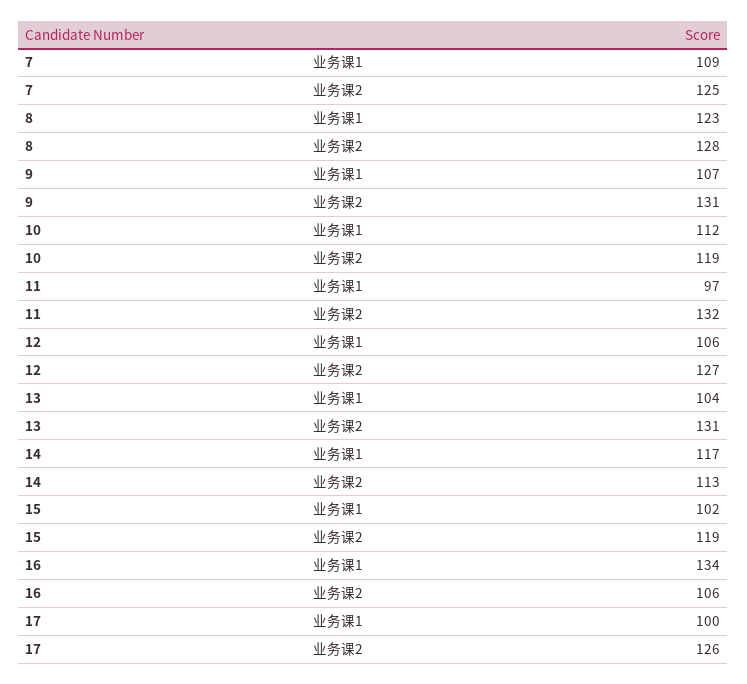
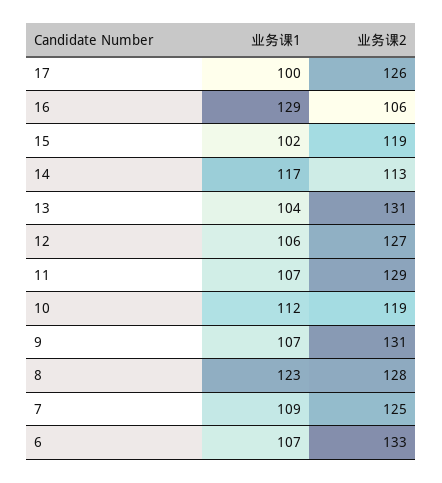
  {
    "7": {
      "业务课1": 109,
      "业务课2": 125
    },
    "8": {
      "业务课1": 123,
      "业务课2": 128
    },
    "9": {
      "业务课1": 107,
      "业务课2": 131
    },
    "10": {
      "业务课1": 112,
      "业务课2": 119
    },
    "11": {
-     "业务课1": 97,
+     "业务课1": 107,
-     "业务课2": 132
+     "业务课2": 129
    },
    "12": {
      "业务课1": 106,
      "业务课2": 127
    },
    "13": {
      "业务课1": 104,
      "业务课2": 131
    },
    "14": {
      "业务课1": 117,
      "业务课2": 113
    },
    "15": {
      "业务课1": 102,
      "业务课2": 119
    },
    "16": {
-     "业务课1": 134,
+     "业务课1": 129,
      "业务课2": 106
    },
    "17": {
      "业务课1": 100,
      "业务课2": 126
-   }
+   },
+   "6": {
+     "业务课1": 107,
+     "业务课2": 133
+   }
  }

